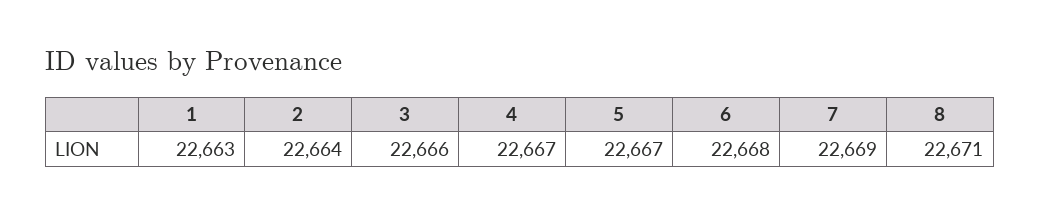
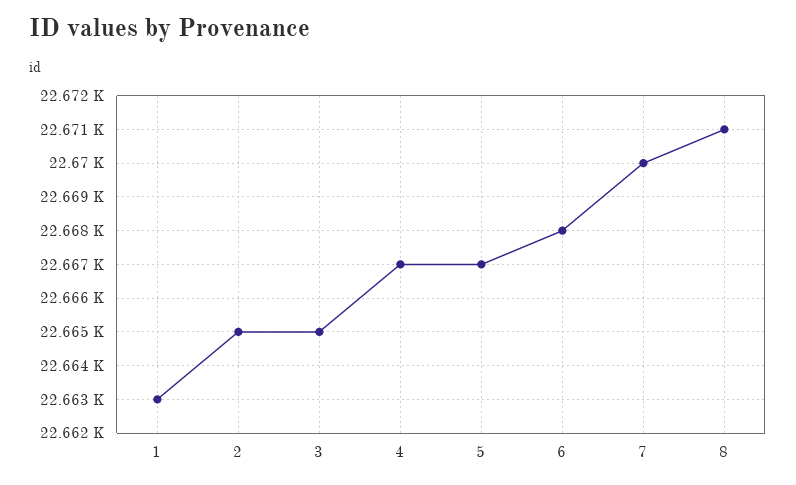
  {
    "1": 22663,
-   "2": 22664,
+   "2": 22665,
-   "3": 22666,
+   "3": 22665,
    "4": 22667,
    "5": 22667,
    "6": 22668,
-   "7": 22669,
+   "7": 22670,
    "8": 22671
  }

